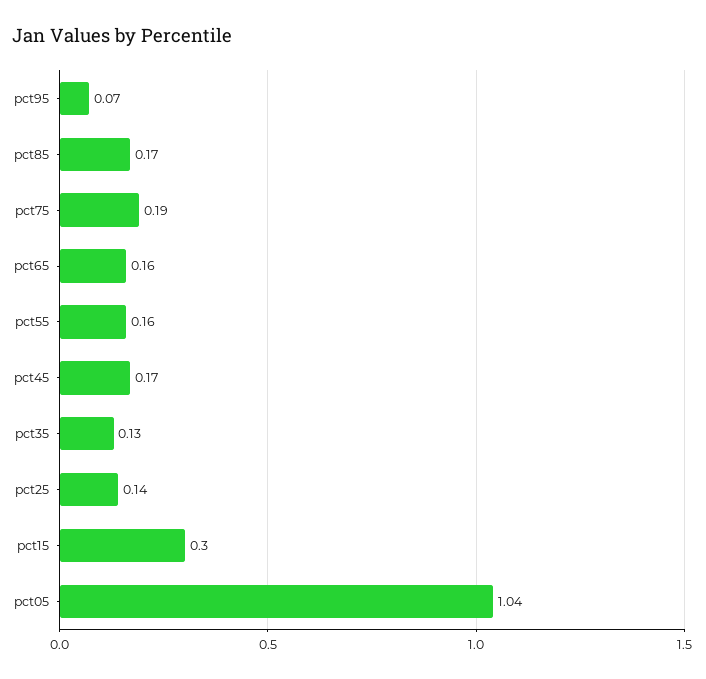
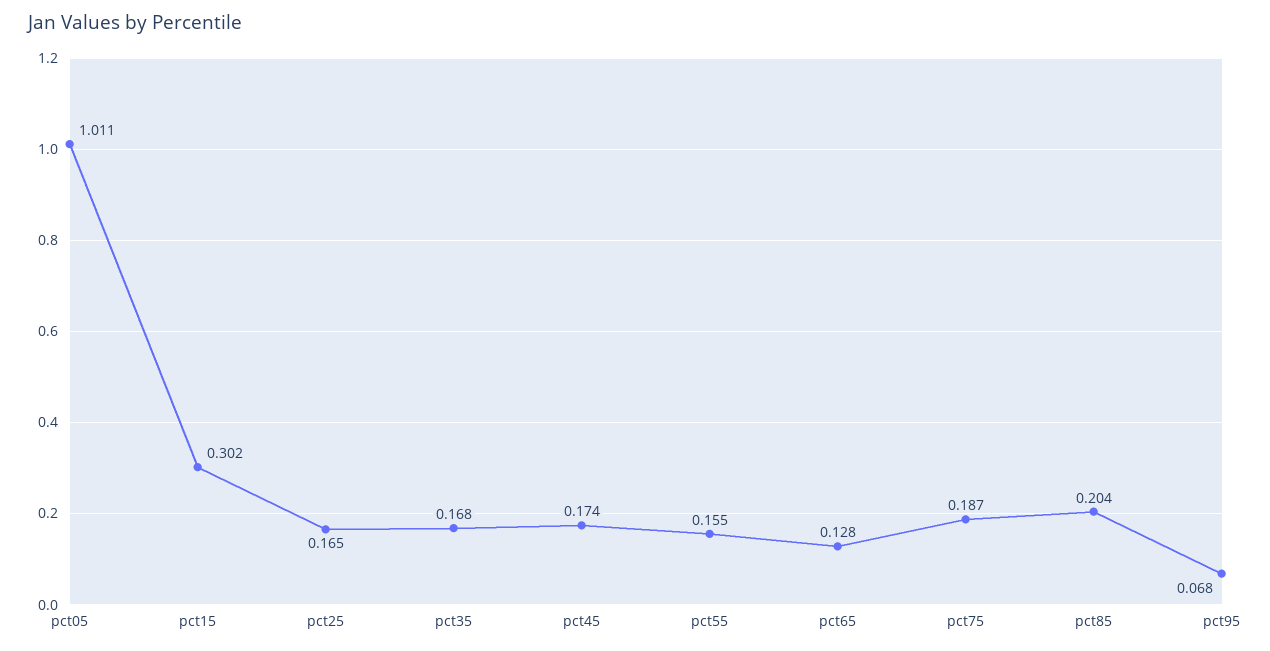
  {
    "pct95": 0.068,
-   "pct85": 0.17,
+   "pct85": 0.204,
    "pct75": 0.187,
-   "pct65": 0.16,
+   "pct65": 0.128,
    "pct55": 0.155,
    "pct45": 0.174,
-   "pct35": 0.13,
+   "pct35": 0.168,
-   "pct25": 0.14,
+   "pct25": 0.165,
    "pct15": 0.302,
-   "pct05": 1.04
+   "pct05": 1.011
  }

